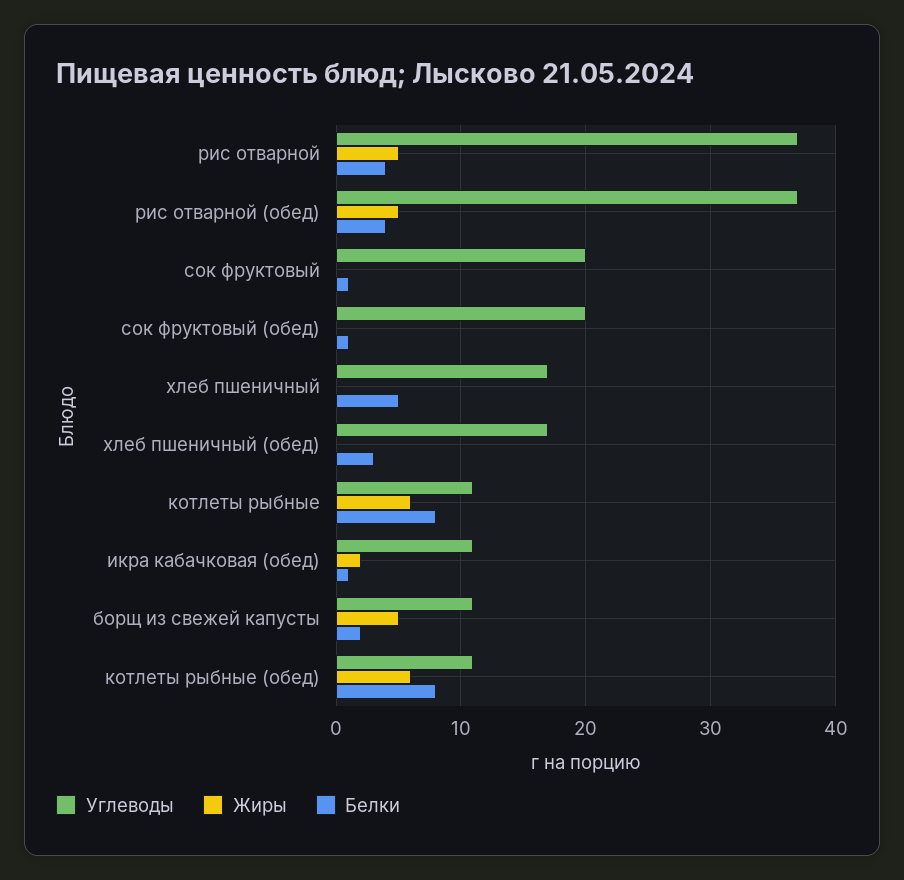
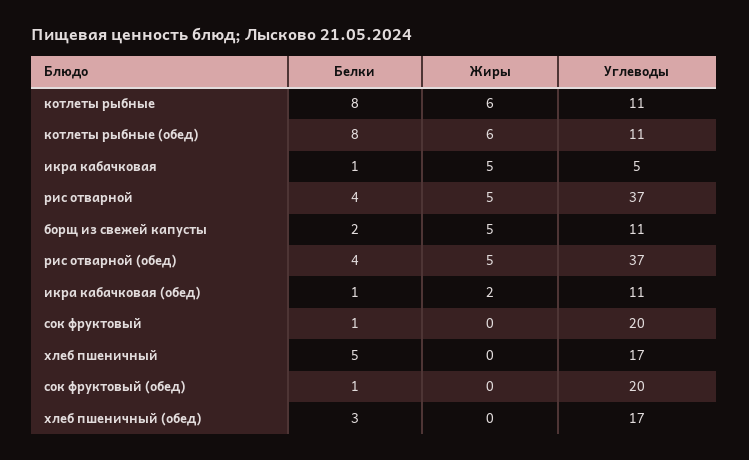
  {
    "Углеводы": {
      "рис отварной": 37,
      "рис отварной (обед)": 37,
      "сок фруктовый": 20,
      "сок фруктовый (обед)": 20,
      "хлеб пшеничный": 17,
      "хлеб пшеничный (обед)": 17,
      "котлеты рыбные": 11,
      "икра кабачковая (обед)": 11,
      "борщ из свежей капусты": 11,
-     "котлеты рыбные (обед)": 11
+     "котлеты рыбные (обед)": 11,
+     "икра кабачковая": 5
    },
    "Жиры": {
      "рис отварной": 5,
      "рис отварной (обед)": 5,
      "сок фруктовый": 0,
      "сок фруктовый (обед)": 0,
      "хлеб пшеничный": 0,
      "хлеб пшеничный (обед)": 0,
      "котлеты рыбные": 6,
      "икра кабачковая (обед)": 2,
      "борщ из свежей капусты": 5,
-     "котлеты рыбные (обед)": 6
+     "котлеты рыбные (обед)": 6,
+     "икра кабачковая": 5
    },
    "Белки": {
      "рис отварной": 4,
      "рис отварной (обед)": 4,
      "сок фруктовый": 1,
      "сок фруктовый (обед)": 1,
      "хлеб пшеничный": 5,
      "хлеб пшеничный (обед)": 3,
      "котлеты рыбные": 8,
      "икра кабачковая (обед)": 1,
      "борщ из свежей капусты": 2,
-     "котлеты рыбные (обед)": 8
+     "котлеты рыбные (обед)": 8,
+     "икра кабачковая": 1
    }
  }

